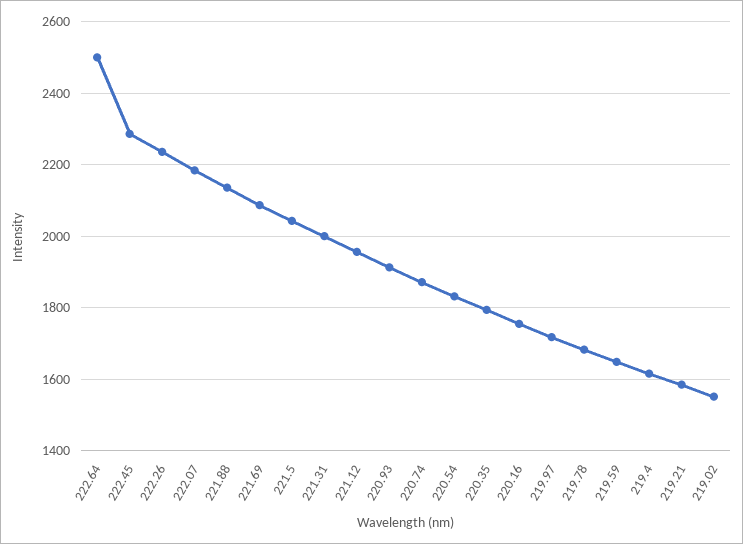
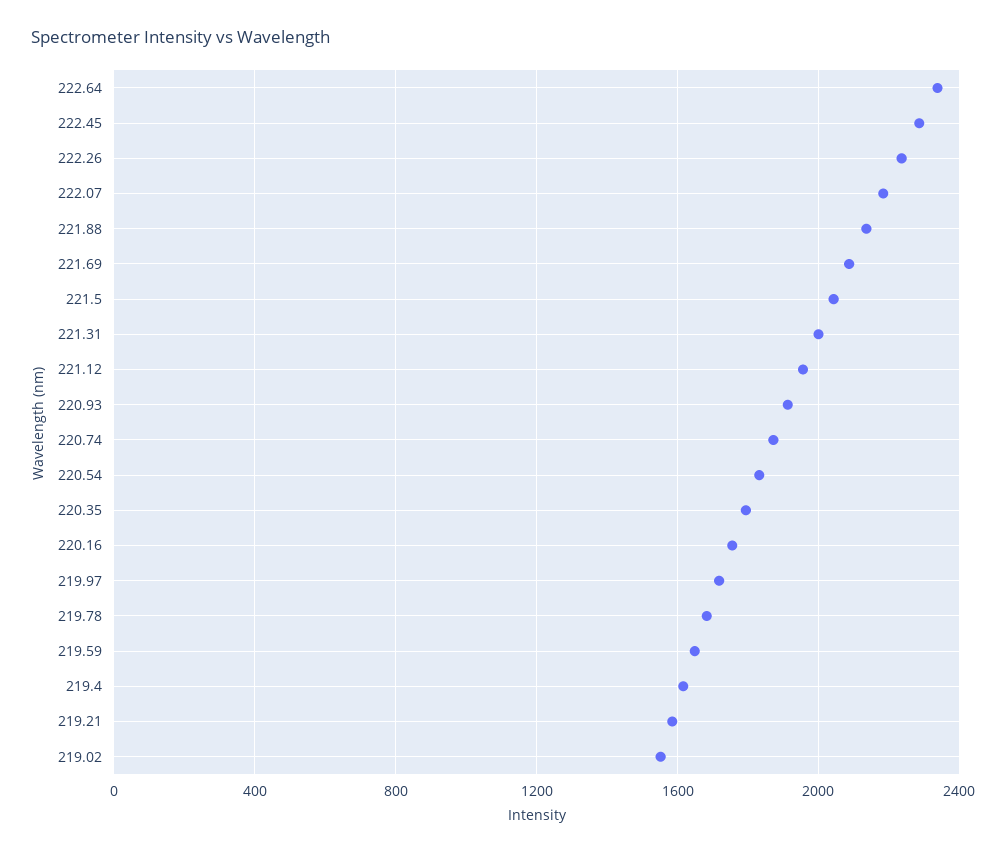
  {
-   "222.64": 2500,
+   "222.64": 2350,
    "222.45": 2280,
    "222.26": 2240,
    "222.07": 2180,
    "221.88": 2140,
    "221.69": 2080,
    "221.5": 2040,
    "221.31": 2000,
    "221.12": 1960,
    "220.93": 1920,
    "220.74": 1880,
    "220.54": 1840,
    "220.35": 1800,
    "220.16": 1760,
    "219.97": 1720,
    "219.78": 1680,
    "219.59": 1640,
    "219.4": 1620,
    "219.21": 1580,
    "219.02": 1560
  }

